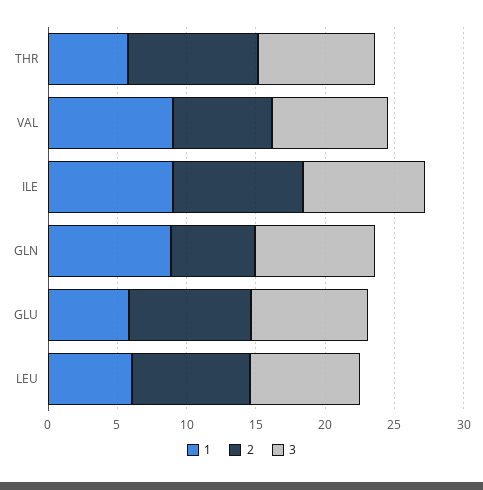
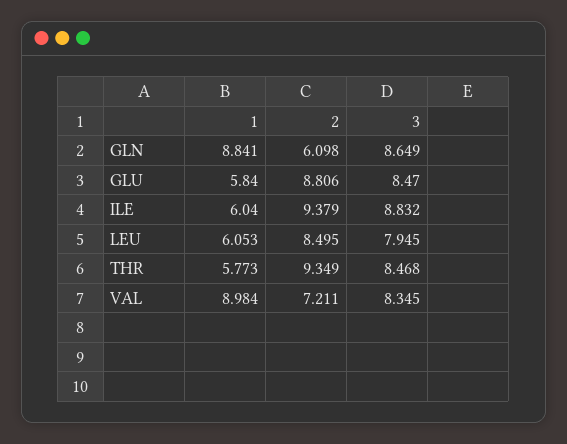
  {
    "1": {
      "THR": 5.773,
      "VAL": 8.984,
-     "ILE": 9,
+     "ILE": 6.04,
      "GLN": 8.841,
      "GLU": 5.84,
      "LEU": 6.053
    },
    "2": {
      "THR": 9.349,
      "VAL": 7.211,
      "ILE": 9.379,
      "GLN": 6.098,
      "GLU": 8.806,
      "LEU": 8.495
    },
    "3": {
      "THR": 8.468,
      "VAL": 8.345,
      "ILE": 8.832,
      "GLN": 8.649,
      "GLU": 8.47,
      "LEU": 7.945
    }
  }

